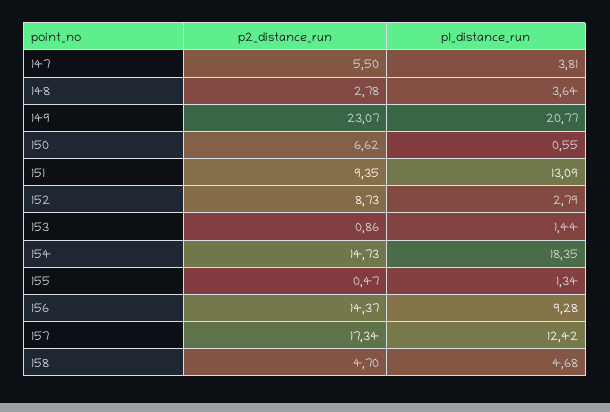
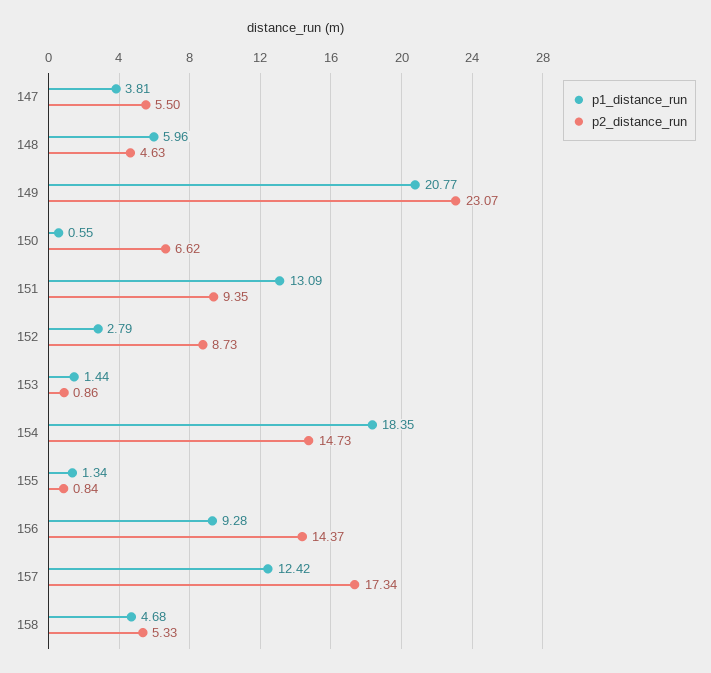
  {
    "p2_distance_run": {
      "147": 5.5,
-     "148": 2.78,
+     "148": 4.63,
      "149": 23.07,
      "150": 6.62,
      "151": 9.35,
      "152": 8.73,
      "153": 0.86,
      "154": 14.73,
-     "155": 0.47,
+     "155": 0.84,
      "156": 14.37,
      "157": 17.34,
-     "158": 4.7
+     "158": 5.33
    },
    "p1_distance_run": {
      "147": 3.81,
-     "148": 3.64,
+     "148": 5.96,
      "149": 20.77,
      "150": 0.55,
      "151": 13.09,
      "152": 2.79,
      "153": 1.44,
      "154": 18.35,
      "155": 1.34,
      "156": 9.28,
      "157": 12.42,
      "158": 4.68
    }
  }

